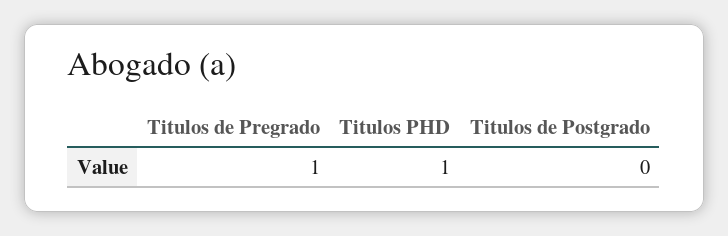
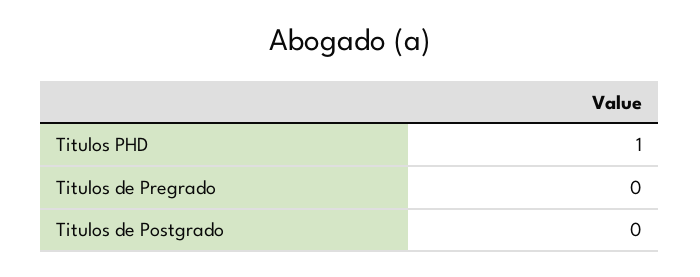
  {
-   "Titulos de Pregrado": 1,
+   "Titulos de Pregrado": 0,
    "Titulos PHD": 1,
    "Titulos de Postgrado": 0
  }

